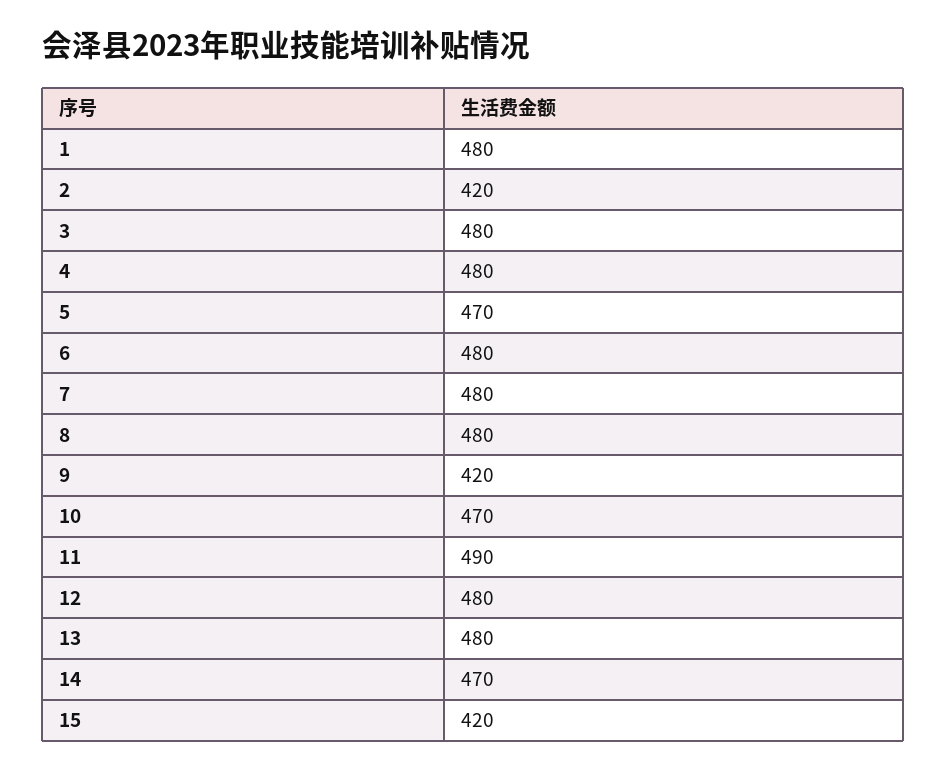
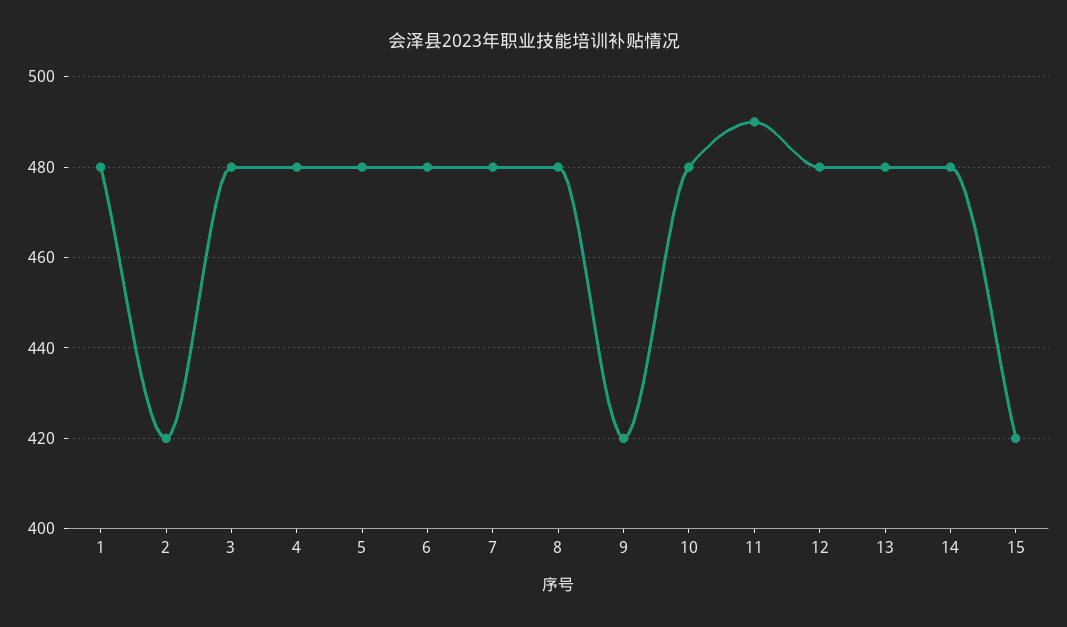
  {
    "1": 480,
    "2": 420,
    "3": 480,
    "4": 480,
-   "5": 470,
+   "5": 480,
    "6": 480,
    "7": 480,
    "8": 480,
    "9": 420,
-   "10": 470,
+   "10": 480,
    "11": 490,
    "12": 480,
    "13": 480,
-   "14": 470,
+   "14": 480,
    "15": 420
  }

